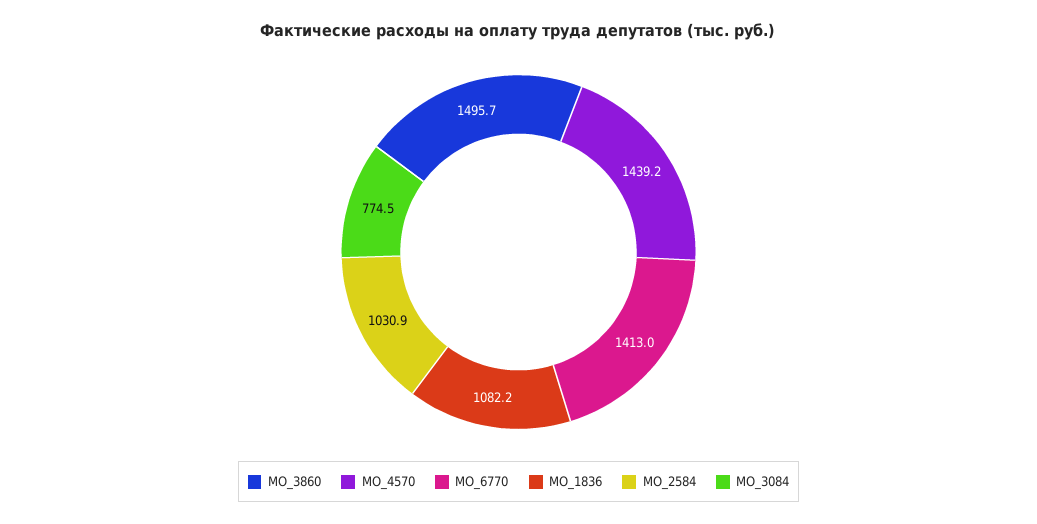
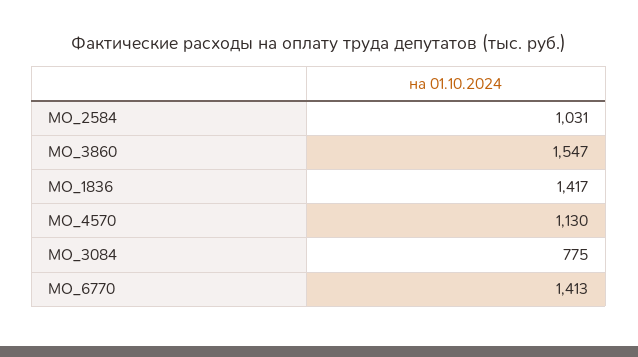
  {
-   "MO_3860": 1495.7,
+   "MO_3860": 1547,
-   "MO_4570": 1439.2,
+   "MO_4570": 1130,
    "MO_6770": 1413,
-   "MO_1836": 1082.2,
+   "MO_1836": 1417,
    "MO_2584": 1030.9,
    "MO_3084": 774.5
  }

